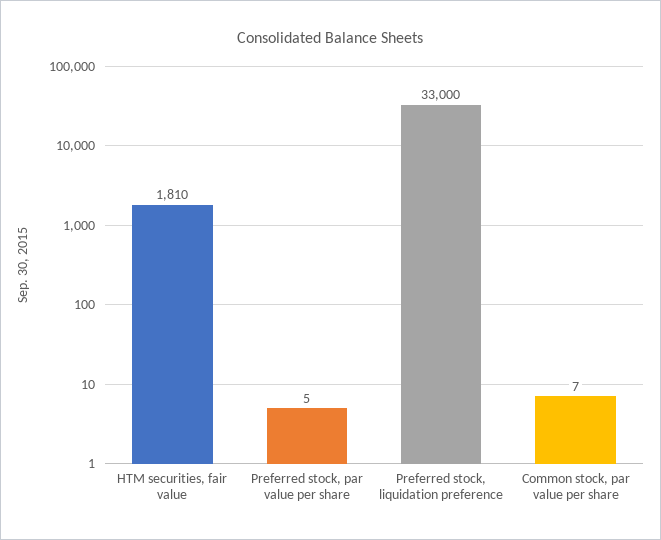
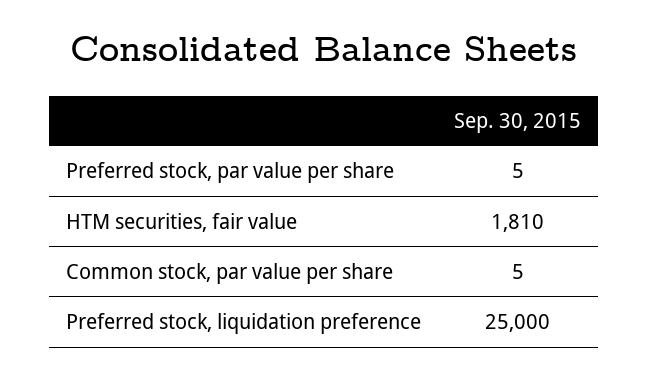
  {
    "HTM securities, fair value": 1810,
    "Preferred stock, par value per share": 5,
-   "Preferred stock, liquidation preference": 33000,
+   "Preferred stock, liquidation preference": 25000,
-   "Common stock, par value per share": 7
+   "Common stock, par value per share": 5
  }

